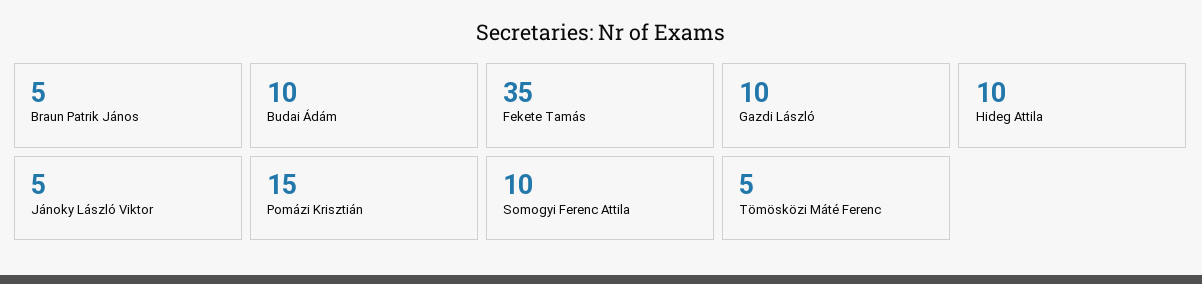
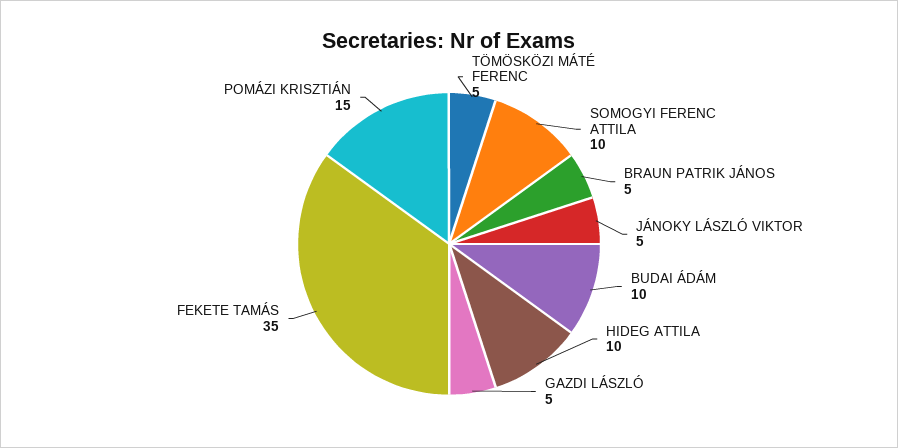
  {
    "Braun Patrik János": 5,
    "Budai Ádám": 10,
    "Fekete Tamás": 35,
-   "Gazdi László": 10,
+   "Gazdi László": 5,
    "Hideg Attila": 10,
    "Jánoky László Viktor": 5,
    "Pomázi Krisztián": 15,
    "Somogyi Ferenc Attila": 10,
    "Tömösközi Máté Ferenc": 5
  }

